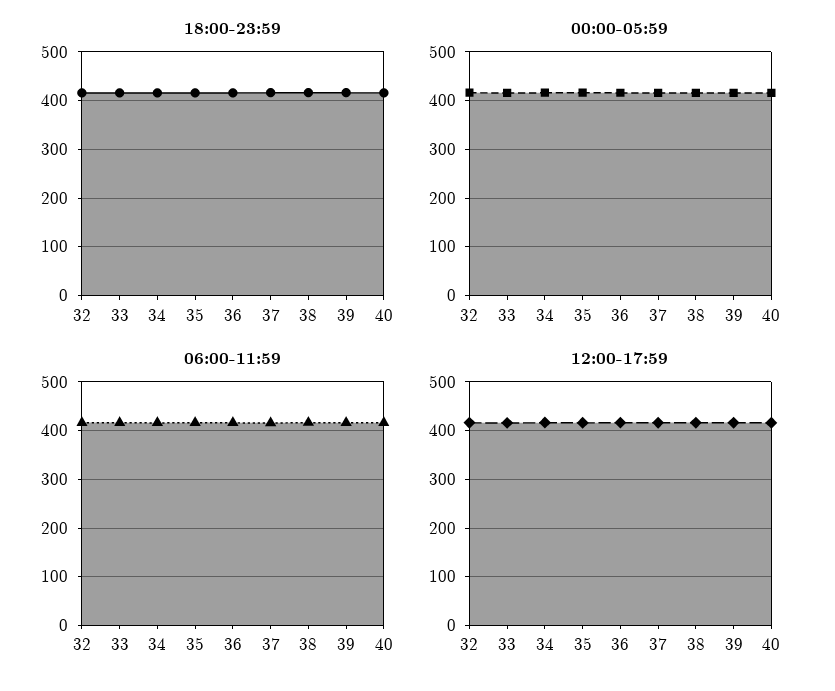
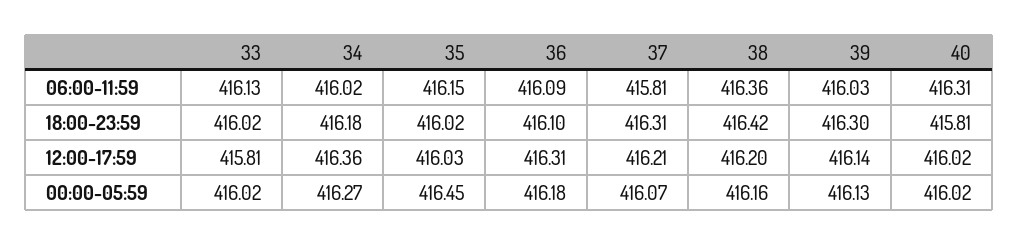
  {
    "18:00-23:59": {
-     "32": 420,
      "33": 416.02,
      "34": 416.18,
      "35": 416.02,
      "36": 416.1,
      "37": 416.31,
      "38": 416.42,
      "39": 416.3,
      "40": 415.81
    },
    "00:00-05:59": {
-     "32": 420,
      "33": 416.02,
      "34": 416.27,
      "35": 416.45,
      "36": 416.18,
      "37": 416.07,
      "38": 416.16,
      "39": 416.13,
      "40": 416.02
    },
    "06:00-11:59": {
-     "32": 420,
      "33": 416.13,
      "34": 416.02,
      "35": 416.15,
      "36": 416.09,
      "37": 415.81,
      "38": 416.36,
      "39": 416.03,
      "40": 416.31
    },
    "12:00-17:59": {
-     "32": 420,
      "33": 415.81,
      "34": 416.36,
      "35": 416.03,
      "36": 416.31,
      "37": 416.21,
      "38": 416.2,
      "39": 416.14,
      "40": 416.02
    }
  }

